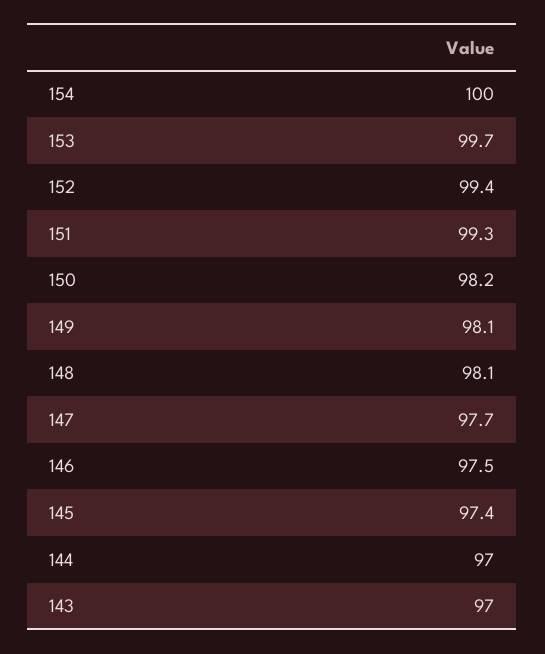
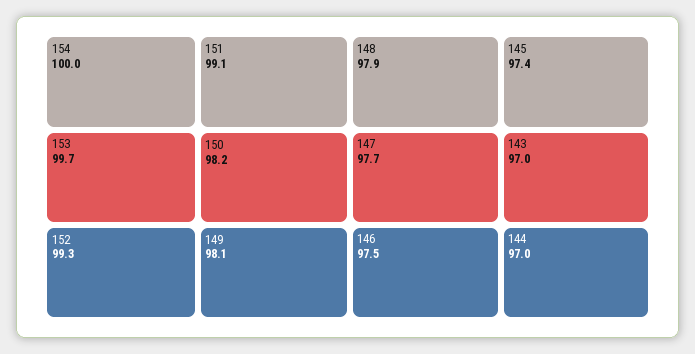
  {
    "154": 100,
    "153": 99.7,
-   "152": 99.4,
+   "152": 99.3,
-   "151": 99.3,
+   "151": 99.1,
    "150": 98.2,
    "149": 98.1,
-   "148": 98.1,
+   "148": 97.9,
    "147": 97.7,
    "146": 97.5,
    "145": 97.4,
    "144": 97,
    "143": 97
  }

